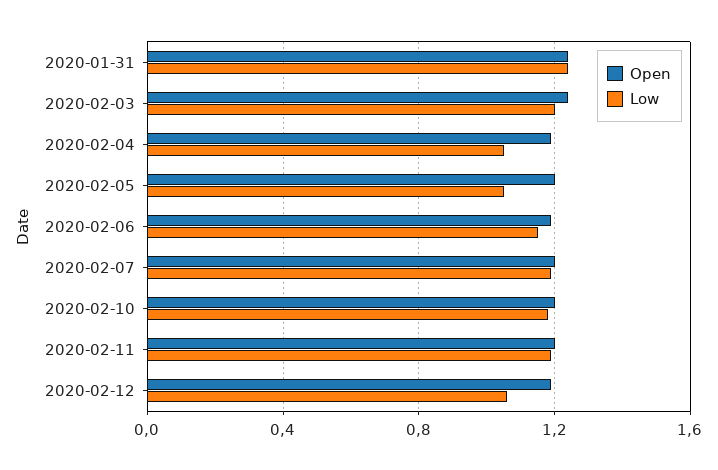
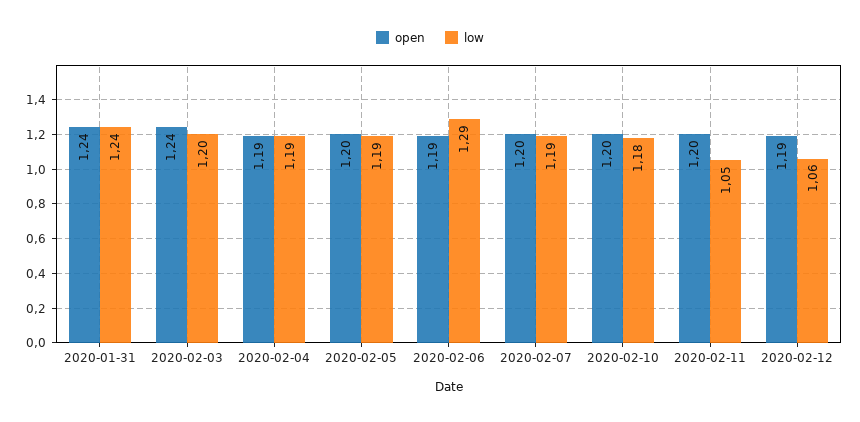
  {
    "Open": {
      "2020-01-31": 1.24,
      "2020-02-03": 1.24,
      "2020-02-04": 1.19,
      "2020-02-05": 1.2,
      "2020-02-06": 1.19,
      "2020-02-07": 1.2,
      "2020-02-10": 1.2,
      "2020-02-11": 1.2,
      "2020-02-12": 1.19
    },
    "Low": {
      "2020-01-31": 1.24,
      "2020-02-03": 1.2,
-     "2020-02-04": 1.05,
+     "2020-02-04": 1.19,
-     "2020-02-05": 1.05,
+     "2020-02-05": 1.19,
-     "2020-02-06": 1.15,
+     "2020-02-06": 1.29,
      "2020-02-07": 1.19,
      "2020-02-10": 1.18,
-     "2020-02-11": 1.2,
+     "2020-02-11": 1.05,
      "2020-02-12": 1.06
    }
  }

